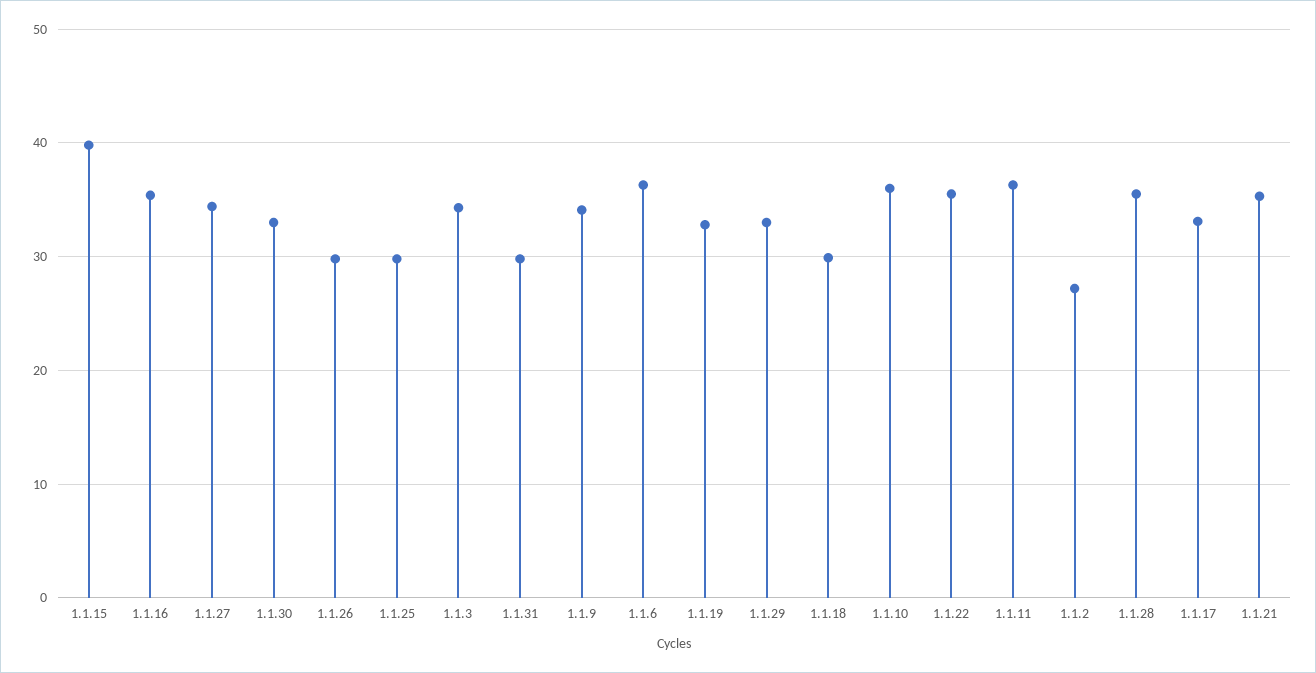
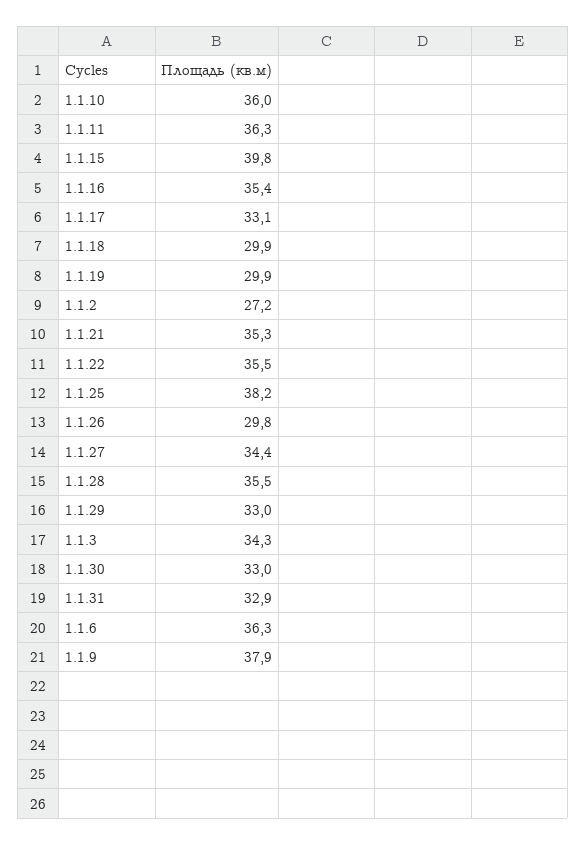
  {
    "1.1.15": 39.8,
    "1.1.16": 35.4,
    "1.1.27": 34.4,
    "1.1.30": 33,
    "1.1.26": 29.8,
-   "1.1.25": 30,
+   "1.1.25": 38.2,
    "1.1.3": 34.3,
-   "1.1.31": 30,
+   "1.1.31": 32.9,
-   "1.1.9": 34,
+   "1.1.9": 37.9,
    "1.1.6": 36.3,
-   "1.1.19": 33,
+   "1.1.19": 29.9,
    "1.1.29": 33,
    "1.1.18": 29.9,
    "1.1.10": 36,
    "1.1.22": 35.5,
    "1.1.11": 36.3,
    "1.1.2": 27.2,
    "1.1.28": 35.5,
    "1.1.17": 33.1,
    "1.1.21": 35.3
  }

